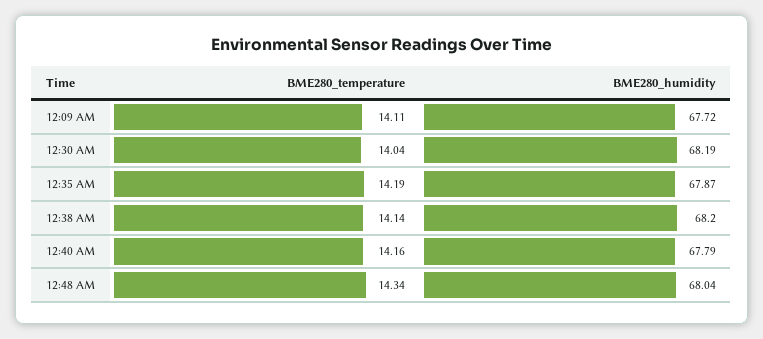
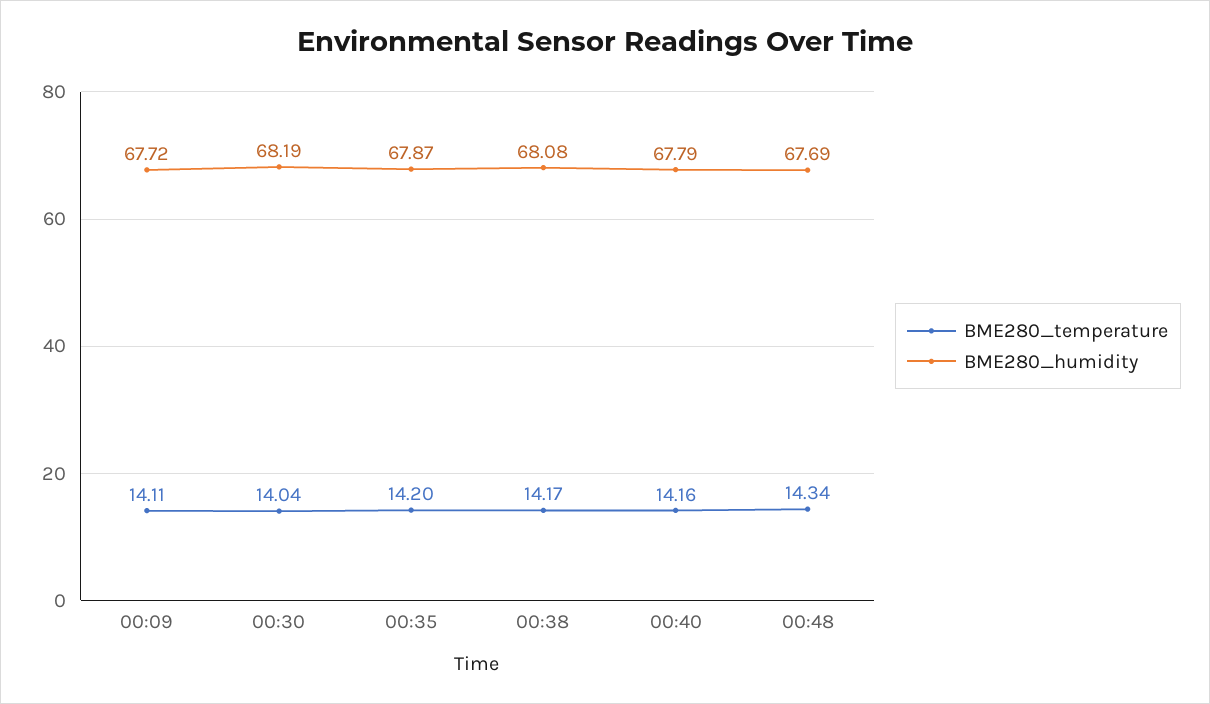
  {
    "BME280_temperature": {
      "12:09 AM": 14.11,
      "12:30 AM": 14.04,
-     "12:35 AM": 14.19,
+     "12:35 AM": 14.2,
-     "12:38 AM": 14.14,
+     "12:38 AM": 14.17,
      "12:40 AM": 14.16,
      "12:48 AM": 14.34
    },
    "BME280_humidity": {
      "12:09 AM": 67.72,
      "12:30 AM": 68.19,
      "12:35 AM": 67.87,
-     "12:38 AM": 68.2,
+     "12:38 AM": 68.08,
      "12:40 AM": 67.79,
-     "12:48 AM": 68.04
+     "12:48 AM": 67.69
    }
  }

